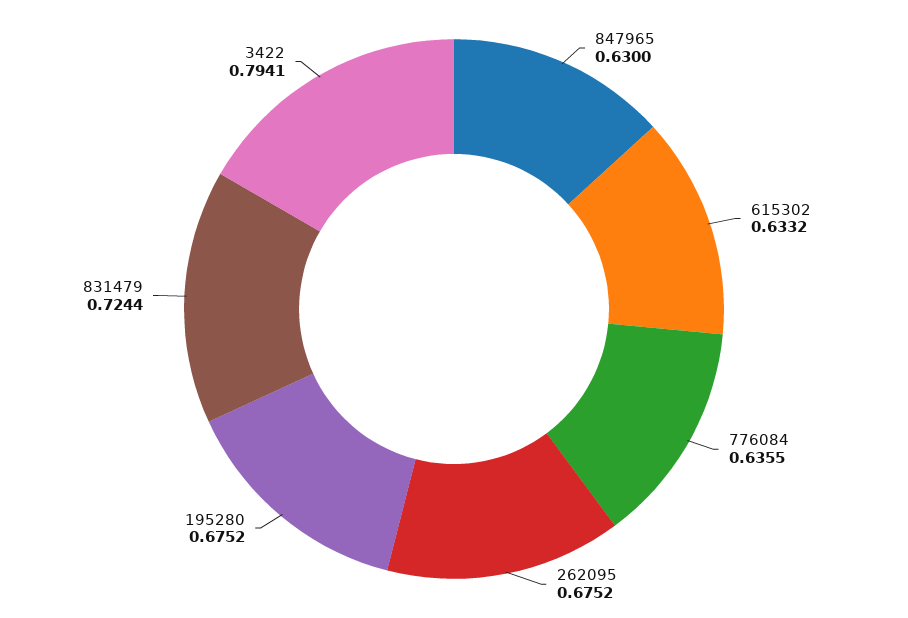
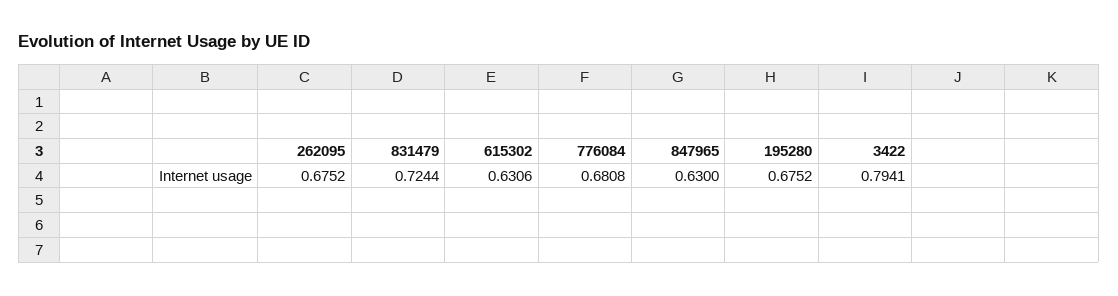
  {
    "847965": 0.63,
-   "615302": 0.6332,
+   "615302": 0.6306,
-   "776084": 0.6355,
+   "776084": 0.6808,
    "262095": 0.6752,
    "195280": 0.6752,
    "831479": 0.7244,
    "3422": 0.7941
  }

